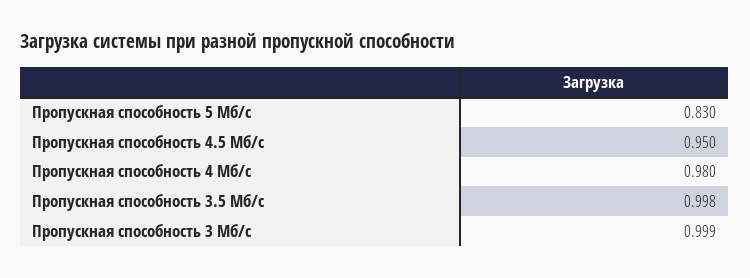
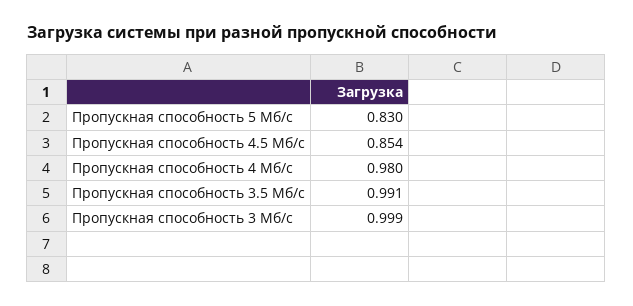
  {
    "Пропускная способность 5 Мб/с": 0.83,
-   "Пропускная способность 4.5 Мб/с": 0.95,
+   "Пропускная способность 4.5 Мб/с": 0.854,
    "Пропускная способность 4 Мб/с": 0.98,
-   "Пропускная способность 3.5 Мб/с": 0.998,
+   "Пропускная способность 3.5 Мб/с": 0.991,
    "Пропускная способность 3 Мб/с": 0.999
  }

